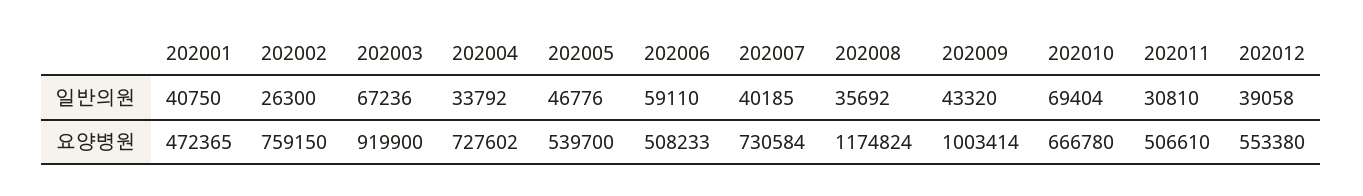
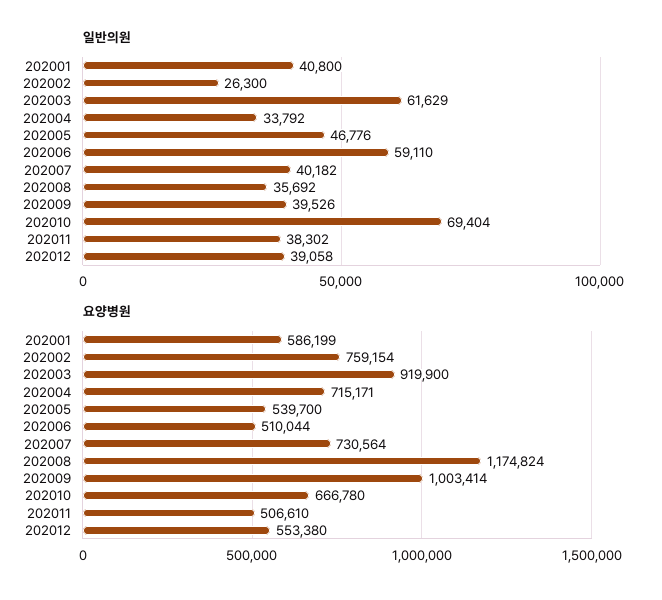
  {
    "일반의원": {
-     "202001": 40750,
+     "202001": 40800,
      "202002": 26300,
-     "202003": 67236,
+     "202003": 61629,
      "202004": 33792,
      "202005": 46776,
      "202006": 59110,
-     "202007": 40185,
+     "202007": 40182,
      "202008": 35692,
-     "202009": 43320,
+     "202009": 39526,
      "202010": 69404,
-     "202011": 30810,
+     "202011": 38302,
      "202012": 39058
    },
    "요양병원": {
-     "202001": 472365,
+     "202001": 586199,
-     "202002": 759150,
+     "202002": 759154,
      "202003": 919900,
-     "202004": 727602,
+     "202004": 715171,
      "202005": 539700,
-     "202006": 508233,
+     "202006": 510044,
-     "202007": 730584,
+     "202007": 730564,
      "202008": 1174824,
      "202009": 1003414,
      "202010": 666780,
      "202011": 506610,
      "202012": 553380
    }
  }

